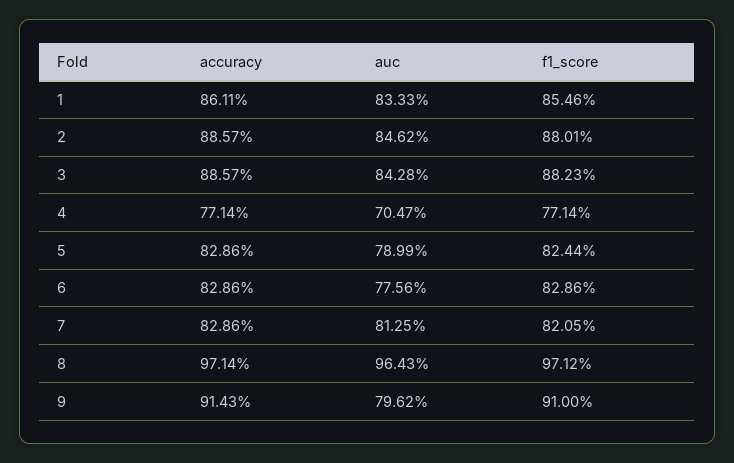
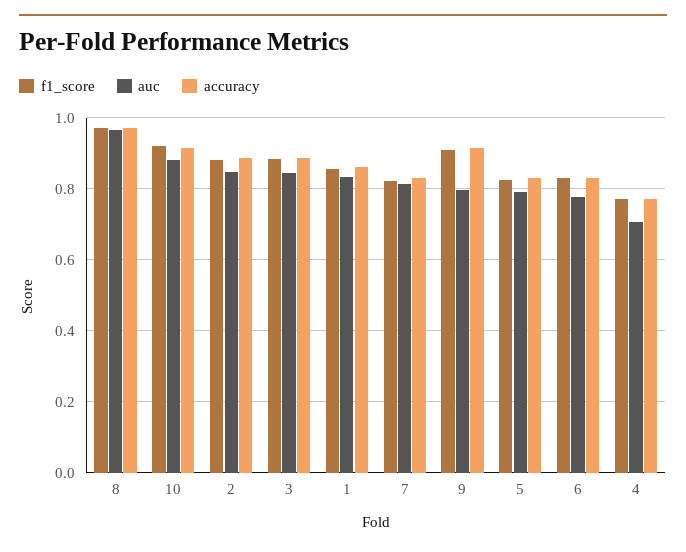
  {
    "accuracy": {
      "1": 0.8611,
      "2": 0.8857,
      "3": 0.8857,
      "4": 0.7714,
      "5": 0.8286,
      "6": 0.8286,
      "7": 0.8286,
      "8": 0.9714,
-     "9": 0.9143
+     "9": 0.9143,
+     "10": 0.92
    },
    "auc": {
      "1": 0.8333,
      "2": 0.8462,
      "3": 0.8428,
      "4": 0.7047,
      "5": 0.7899,
      "6": 0.7756,
      "7": 0.8125,
      "8": 0.9643,
-     "9": 0.7962
+     "9": 0.7962,
+     "10": 0.88
    },
    "f1_score": {
      "1": 0.8546,
      "2": 0.8801,
      "3": 0.8823,
      "4": 0.7714,
      "5": 0.8244,
      "6": 0.8286,
      "7": 0.8205,
      "8": 0.9712,
-     "9": 0.91
+     "9": 0.91,
+     "10": 0.92
    }
  }

